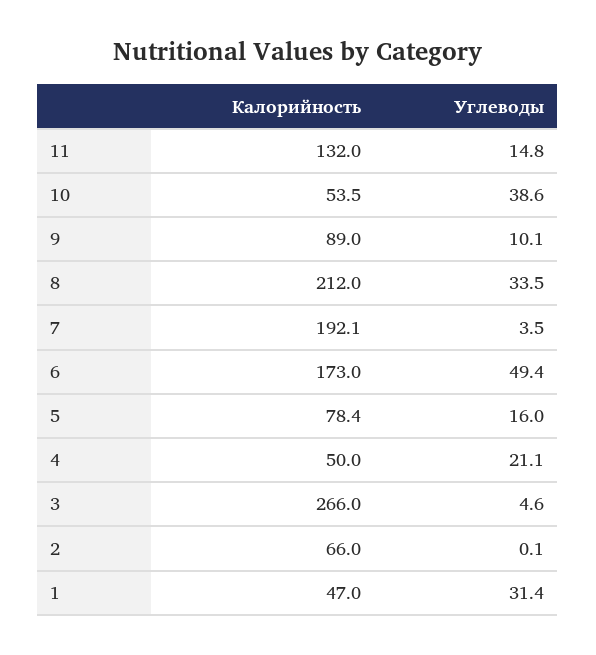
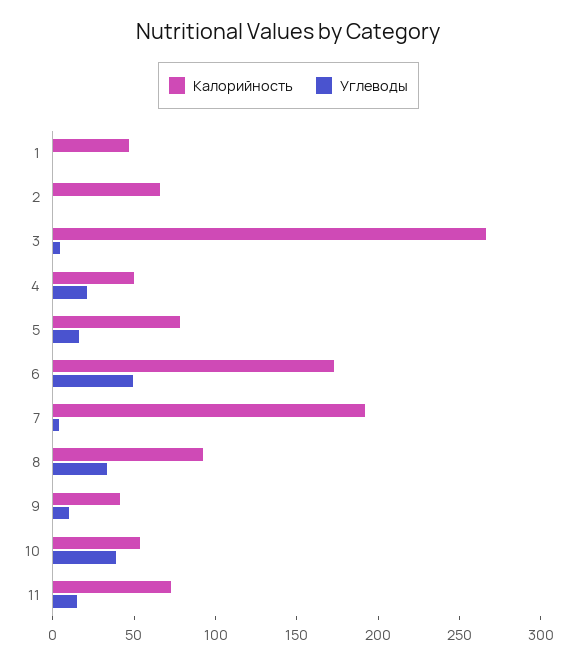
  {
    "Калорийность": {
-     "11": 132,
+     "11": 70,
      "10": 53.5,
-     "9": 89,
+     "9": 40,
-     "8": 212,
+     "8": 90,
      "7": 192.1,
      "6": 173,
      "5": 78.4,
      "4": 50,
      "3": 266,
      "2": 66,
      "1": 47
    },
    "Углеводы": {
      "11": 14.8,
      "10": 38.6,
      "9": 10.1,
      "8": 33.5,
      "7": 3.5,
      "6": 49.4,
      "5": 16,
      "4": 21.1,
      "3": 4.6,
      "2": 0.1,
-     "1": 31.4
+     "1": 0
    }
  }

